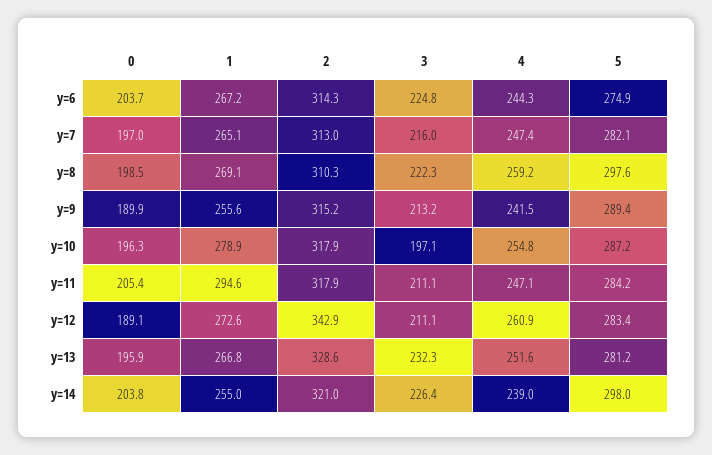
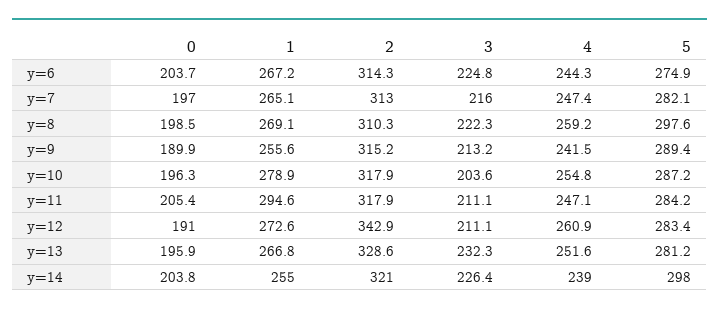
  {
    "0": {
      "y=6": 203.7,
      "y=7": 197,
      "y=8": 198.5,
      "y=9": 189.9,
      "y=10": 196.3,
      "y=11": 205.4,
-     "y=12": 189.1,
+     "y=12": 191,
      "y=13": 195.9,
      "y=14": 203.8
    },
    "1": {
      "y=6": 267.2,
      "y=7": 265.1,
      "y=8": 269.1,
      "y=9": 255.6,
      "y=10": 278.9,
      "y=11": 294.6,
      "y=12": 272.6,
      "y=13": 266.8,
      "y=14": 255
    },
    "2": {
      "y=6": 314.3,
      "y=7": 313,
      "y=8": 310.3,
      "y=9": 315.2,
      "y=10": 317.9,
      "y=11": 317.9,
      "y=12": 342.9,
      "y=13": 328.6,
      "y=14": 321
    },
    "3": {
      "y=6": 224.8,
      "y=7": 216,
      "y=8": 222.3,
      "y=9": 213.2,
-     "y=10": 197.1,
+     "y=10": 203.6,
      "y=11": 211.1,
      "y=12": 211.1,
      "y=13": 232.3,
      "y=14": 226.4
    },
    "4": {
      "y=6": 244.3,
      "y=7": 247.4,
      "y=8": 259.2,
      "y=9": 241.5,
      "y=10": 254.8,
      "y=11": 247.1,
      "y=12": 260.9,
      "y=13": 251.6,
      "y=14": 239
    },
    "5": {
      "y=6": 274.9,
      "y=7": 282.1,
      "y=8": 297.6,
      "y=9": 289.4,
      "y=10": 287.2,
      "y=11": 284.2,
      "y=12": 283.4,
      "y=13": 281.2,
      "y=14": 298
    }
  }

